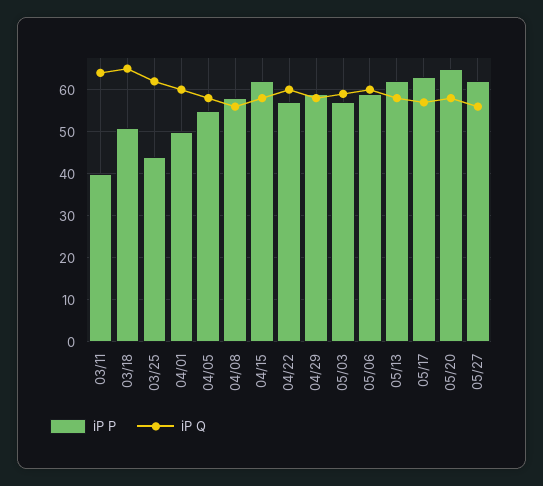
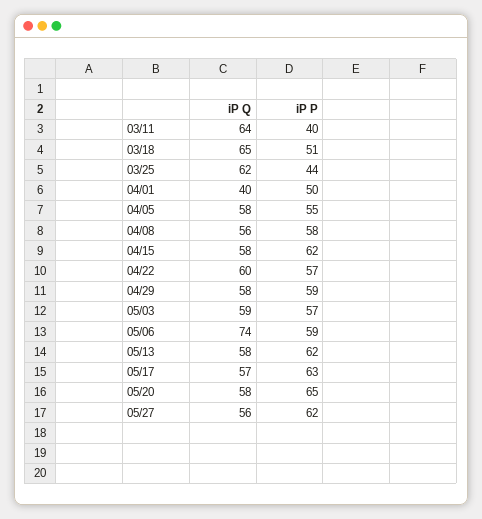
  {
    "iP P": {
      "03/11": 40,
      "03/18": 51,
      "03/25": 44,
      "04/01": 50,
      "04/05": 55,
      "04/08": 58,
      "04/15": 62,
      "04/22": 57,
      "04/29": 59,
      "05/03": 57,
      "05/06": 59,
      "05/13": 62,
      "05/17": 63,
      "05/20": 65,
      "05/27": 62
    },
    "iP Q": {
      "03/11": 64,
      "03/18": 65,
      "03/25": 62,
-     "04/01": 60,
+     "04/01": 40,
      "04/05": 58,
      "04/08": 56,
      "04/15": 58,
      "04/22": 60,
      "04/29": 58,
      "05/03": 59,
-     "05/06": 60,
+     "05/06": 74,
      "05/13": 58,
      "05/17": 57,
      "05/20": 58,
      "05/27": 56
    }
  }

